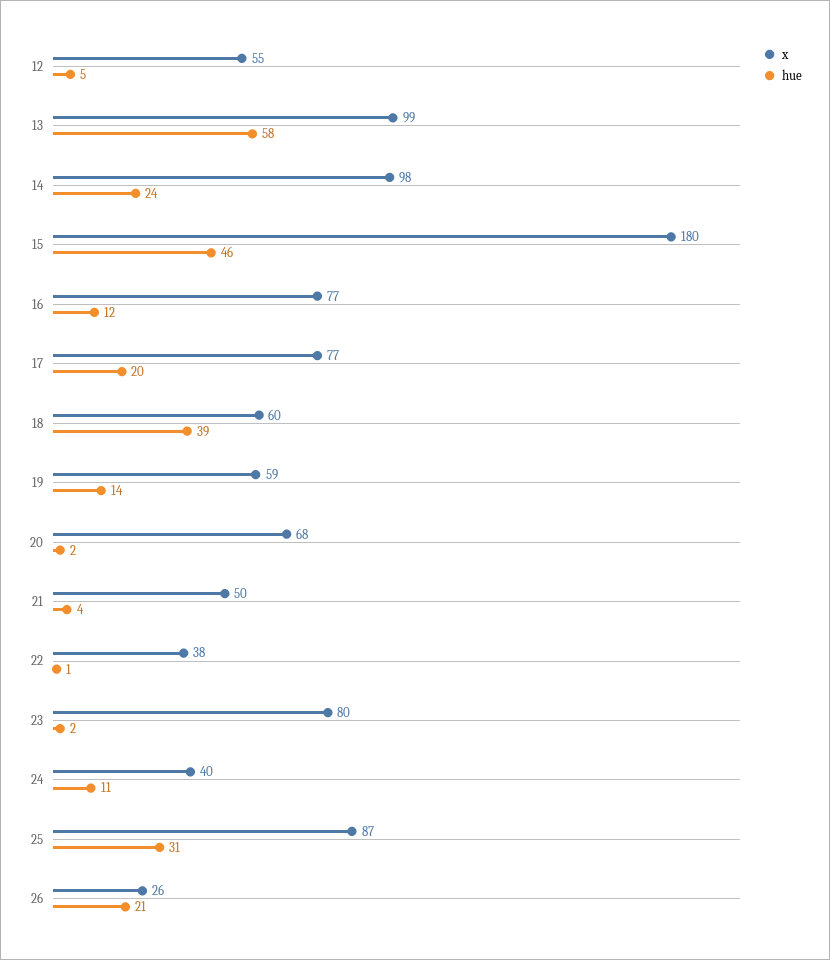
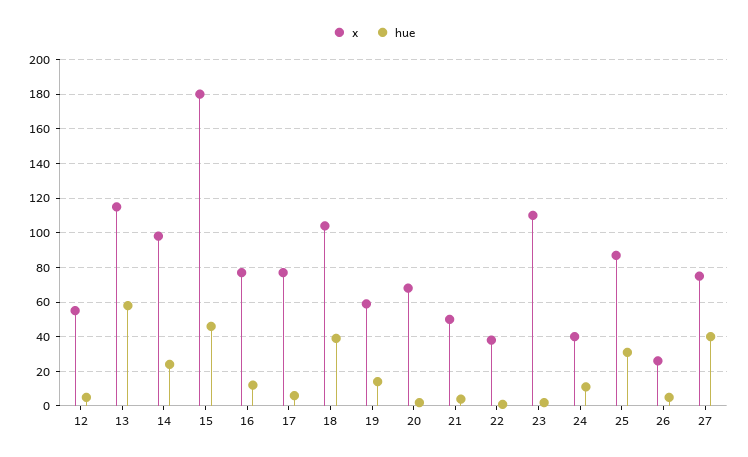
  {
    "x": {
      "12": 55,
-     "13": 99,
+     "13": 115,
      "14": 98,
      "15": 180,
      "16": 77,
      "17": 77,
-     "18": 60,
+     "18": 105,
      "19": 59,
      "20": 68,
      "21": 50,
      "22": 38,
-     "23": 80,
+     "23": 110,
      "24": 40,
      "25": 87,
-     "26": 26
+     "26": 26,
+     "27": 75
    },
    "hue": {
      "12": 5,
      "13": 58,
      "14": 24,
      "15": 46,
      "16": 12,
-     "17": 20,
+     "17": 5,
      "18": 39,
      "19": 14,
      "20": 2,
      "21": 4,
      "22": 1,
      "23": 2,
      "24": 11,
      "25": 31,
-     "26": 21
+     "26": 5,
+     "27": 40
    }
  }

